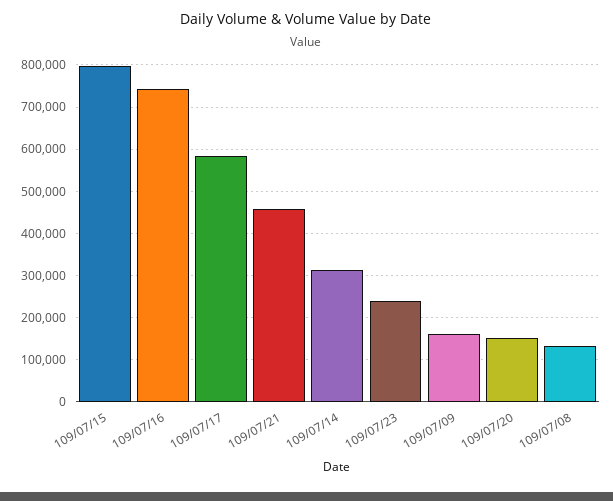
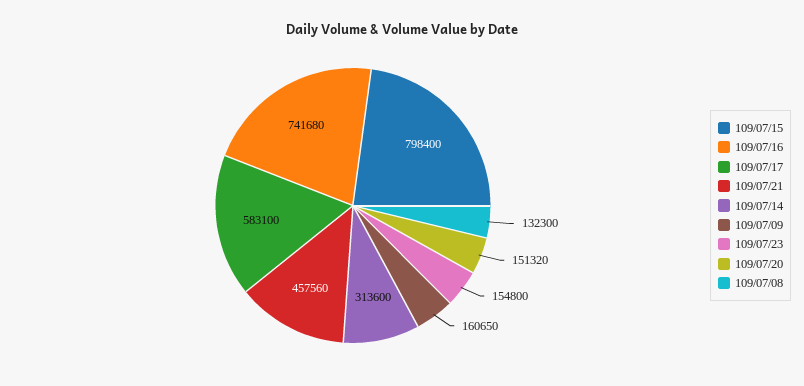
  {
    "109/07/15": 798400,
    "109/07/16": 741680,
    "109/07/17": 583100,
    "109/07/21": 457560,
    "109/07/14": 313600,
-   "109/07/23": 240000,
+   "109/07/23": 154800,
    "109/07/09": 160650,
    "109/07/20": 151320,
    "109/07/08": 132300
  }

